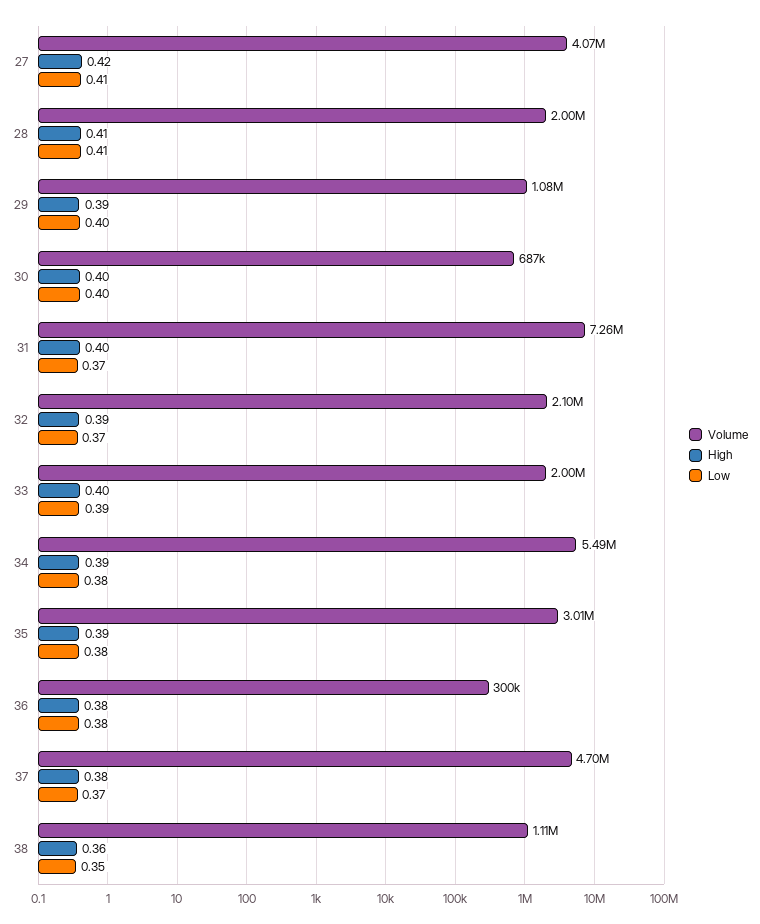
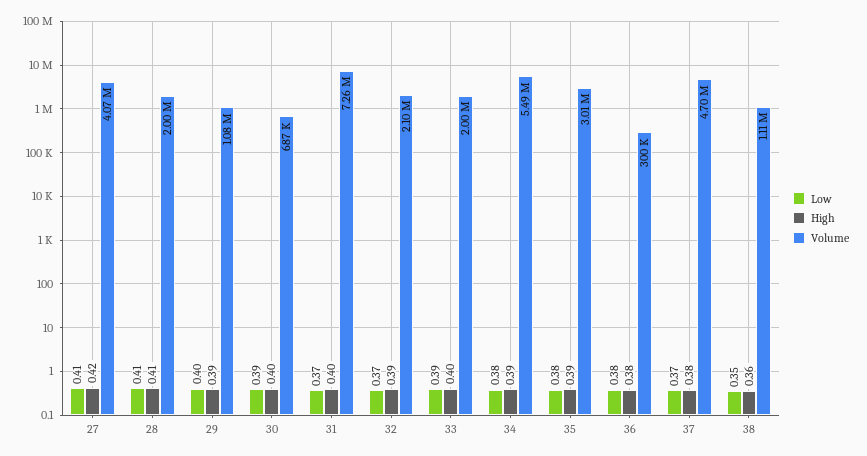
  {
    "Volume": {
      "27": 4070000,
      "28": 2000000,
      "29": 1080000,
      "30": 687000,
      "31": 7260000,
      "32": 2100000,
      "33": 2000000,
      "34": 5490000,
      "35": 3010000,
      "36": 300000,
      "37": 4700000,
      "38": 1110000
    },
    "High": {
      "27": 0.42,
      "28": 0.41,
      "29": 0.39,
      "30": 0.4,
      "31": 0.4,
      "32": 0.39,
      "33": 0.4,
      "34": 0.39,
      "35": 0.39,
      "36": 0.38,
      "37": 0.38,
      "38": 0.36
    },
    "Low": {
      "27": 0.41,
      "28": 0.41,
      "29": 0.4,
-     "30": 0.4,
+     "30": 0.39,
      "31": 0.37,
      "32": 0.37,
      "33": 0.39,
      "34": 0.38,
      "35": 0.38,
      "36": 0.38,
      "37": 0.37,
      "38": 0.35
    }
  }

